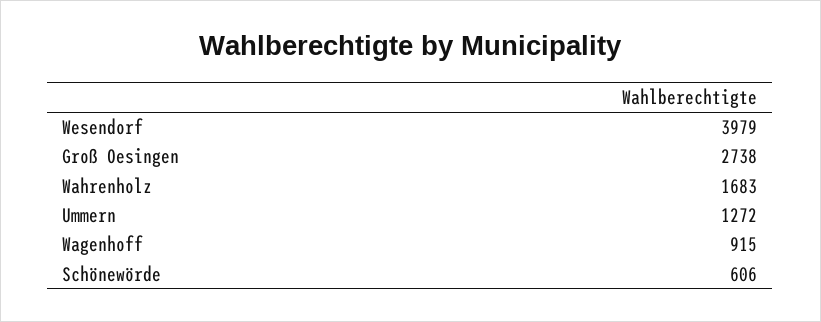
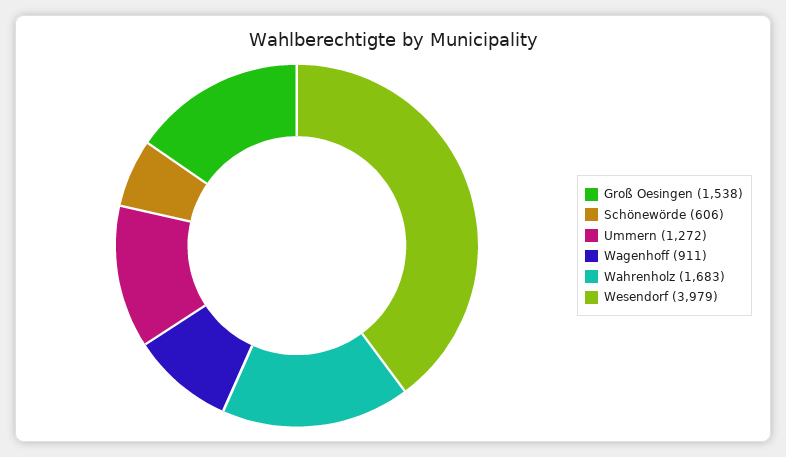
  {
    "Wesendorf": 3979,
-   "Groß Oesingen": 2738,
+   "Groß Oesingen": 1538,
    "Wahrenholz": 1683,
    "Ummern": 1272,
-   "Wagenhoff": 915,
+   "Wagenhoff": 911,
    "Schönewörde": 606
  }

